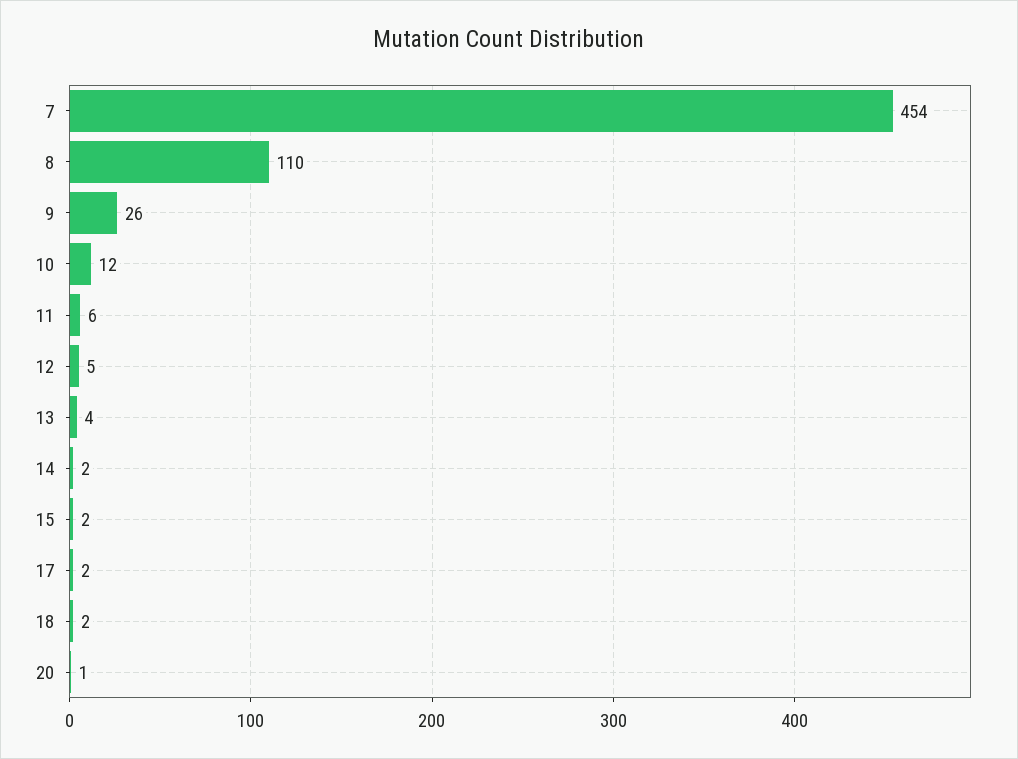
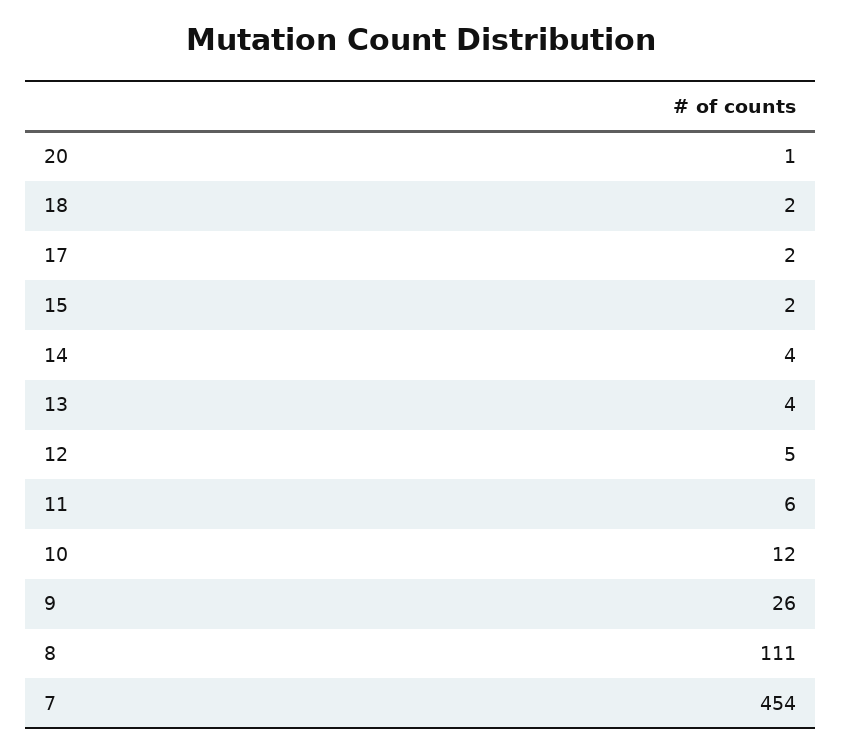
  {
    "7": 454,
-   "8": 110,
+   "8": 111,
    "9": 26,
    "10": 12,
    "11": 6,
    "12": 5,
    "13": 4,
-   "14": 2,
+   "14": 4,
    "15": 2,
    "17": 2,
    "18": 2,
    "20": 1
  }

